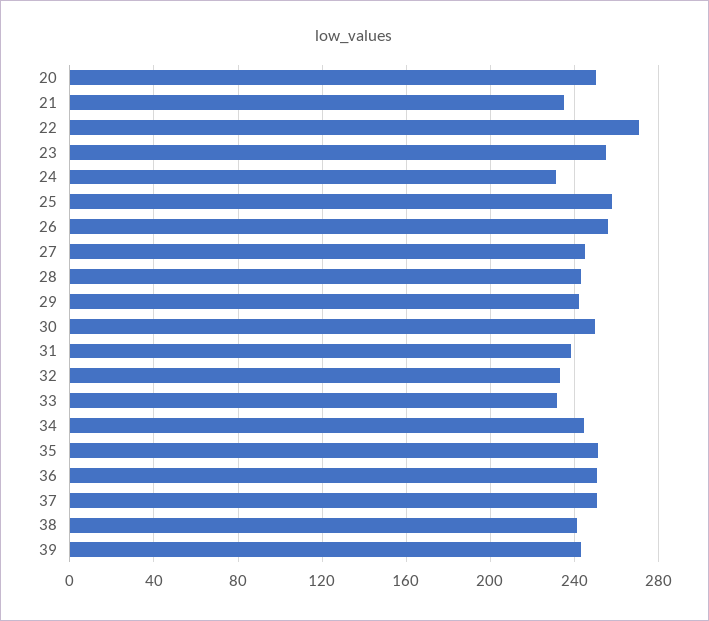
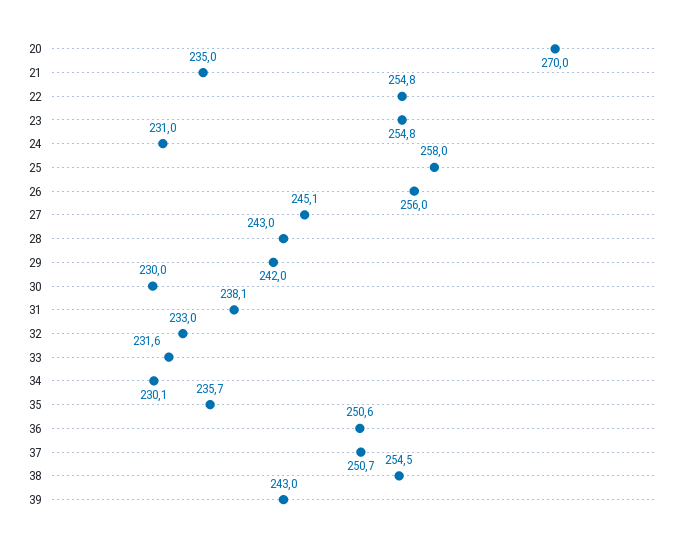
  {
-   "20": 250,
+   "20": 270,
    "21": 235,
-   "22": 270,
+   "22": 254.8,
    "23": 254.8,
    "24": 231,
    "25": 258,
    "26": 256,
    "27": 245.1,
    "28": 243,
    "29": 242,
-   "30": 250,
+   "30": 230,
    "31": 238.1,
    "32": 233,
    "33": 231.6,
-   "34": 245,
+   "34": 230.1,
-   "35": 250,
+   "35": 235.7,
    "36": 250.6,
    "37": 250.7,
-   "38": 240,
+   "38": 254.5,
    "39": 243
  }

